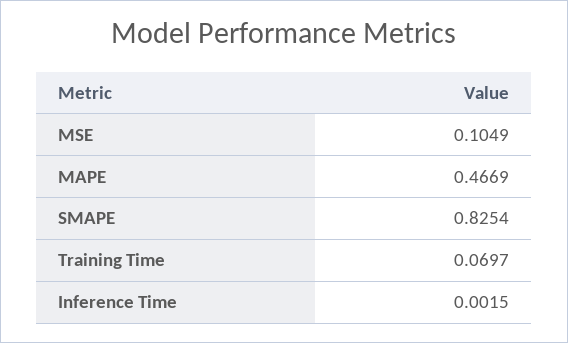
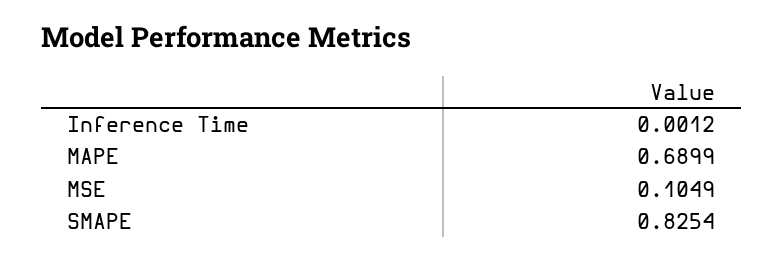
  {
    "MSE": 0.1049,
-   "MAPE": 0.4669,
+   "MAPE": 0.6899,
    "SMAPE": 0.8254,
-   "Training Time": 0.0697,
-   "Inference Time": 0.0015
+   "Inference Time": 0.0012
  }

